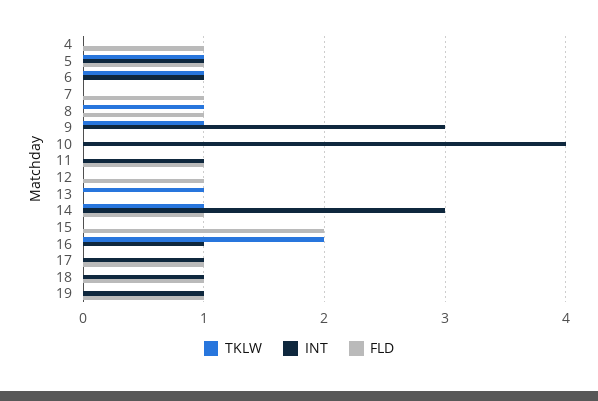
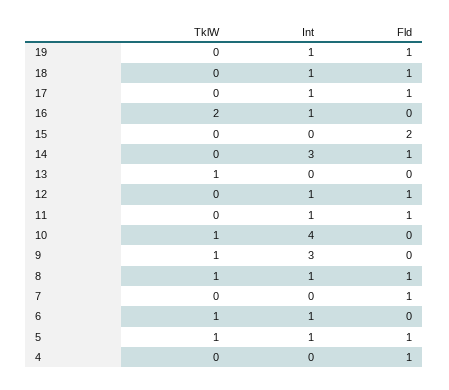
  {
    "TKLW": {
      "4": 0,
      "5": 1,
      "6": 1,
      "7": 0,
      "8": 1,
      "9": 1,
-     "10": 0,
+     "10": 1,
      "11": 0,
      "12": 0,
      "13": 1,
-     "14": 1,
+     "14": 0,
      "15": 0,
      "16": 2,
      "17": 0,
      "18": 0,
      "19": 0
    },
    "INT": {
      "4": 0,
      "5": 1,
      "6": 1,
      "7": 0,
-     "8": 0,
+     "8": 1,
      "9": 3,
      "10": 4,
      "11": 1,
-     "12": 0,
+     "12": 1,
      "13": 0,
      "14": 3,
      "15": 0,
      "16": 1,
      "17": 1,
      "18": 1,
      "19": 1
    },
    "FLD": {
      "4": 1,
      "5": 1,
      "6": 0,
      "7": 1,
      "8": 1,
      "9": 0,
      "10": 0,
      "11": 1,
      "12": 1,
      "13": 0,
      "14": 1,
      "15": 2,
      "16": 0,
      "17": 1,
      "18": 1,
      "19": 1
    }
  }

